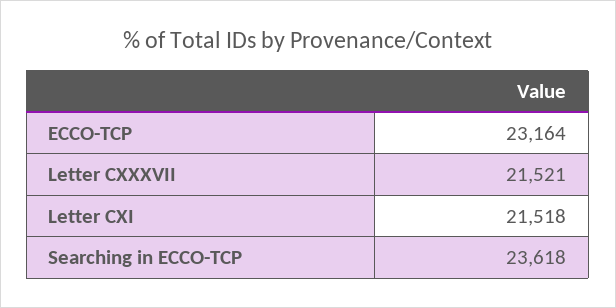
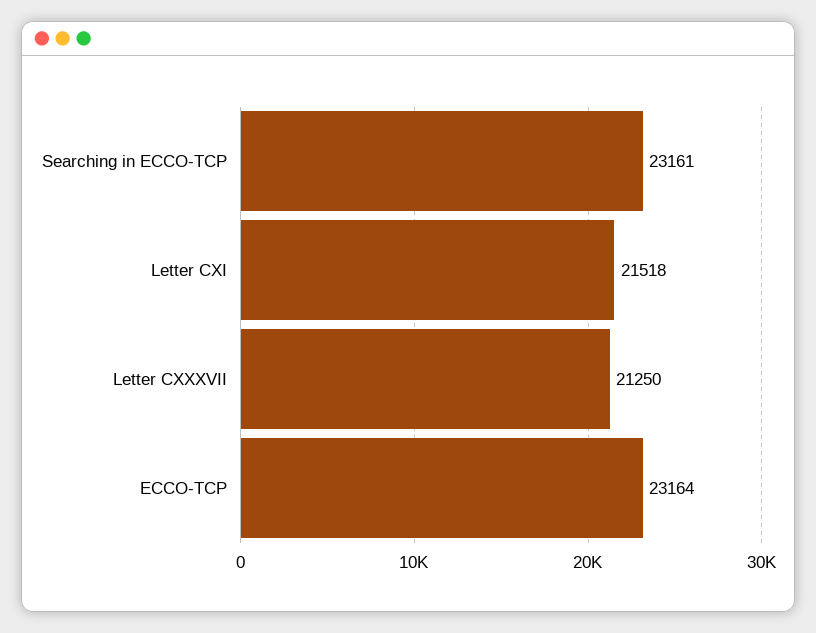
  {
    "ECCO-TCP": 23164,
-   "Letter CXXXVII": 21521,
+   "Letter CXXXVII": 21250,
    "Letter CXI": 21518,
-   "Searching in ECCO-TCP": 23618
+   "Searching in ECCO-TCP": 23161
  }

